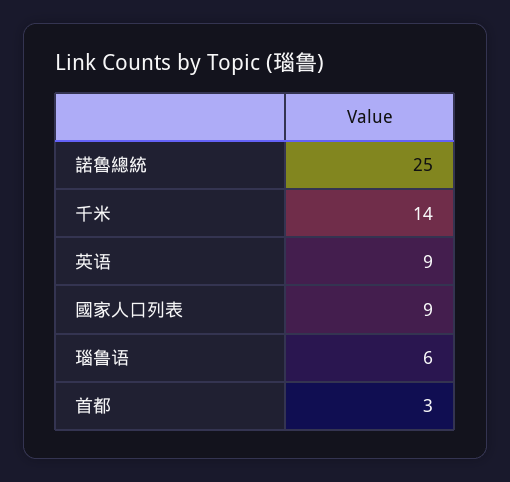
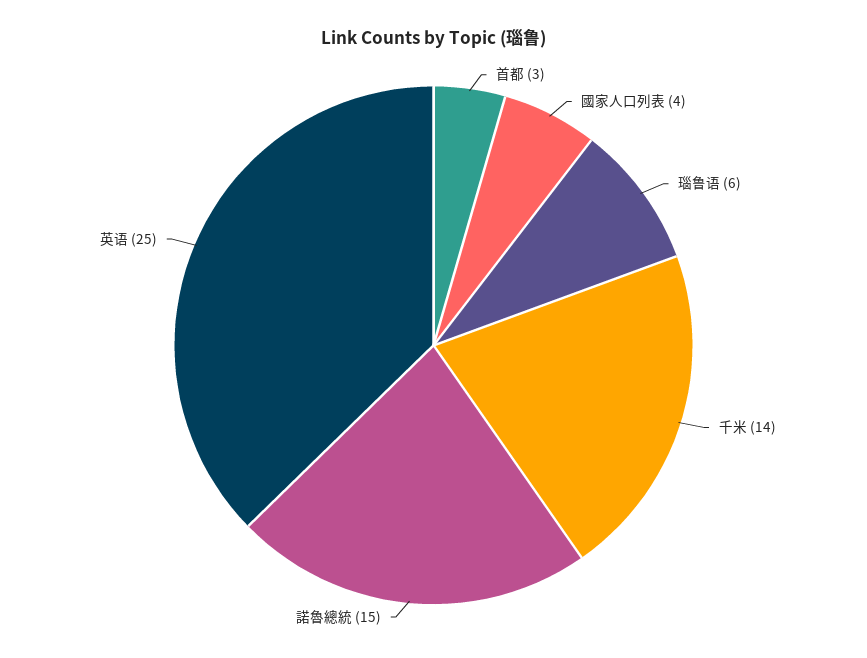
  {
-   "諾魯總統": 25,
+   "諾魯總統": 15,
    "千米": 14,
-   "英语": 9,
+   "英语": 25,
-   "國家人口列表": 9,
+   "國家人口列表": 4,
    "瑙鲁语": 6,
    "首都": 3
  }

